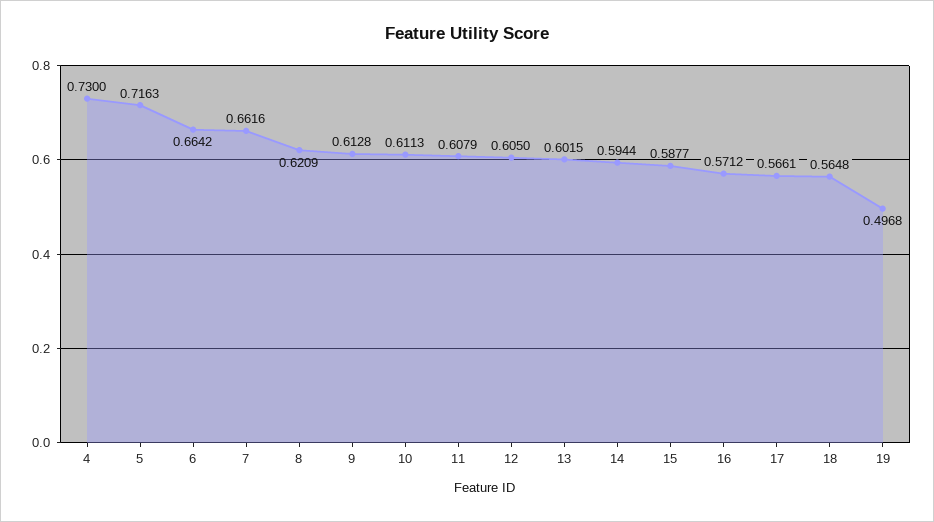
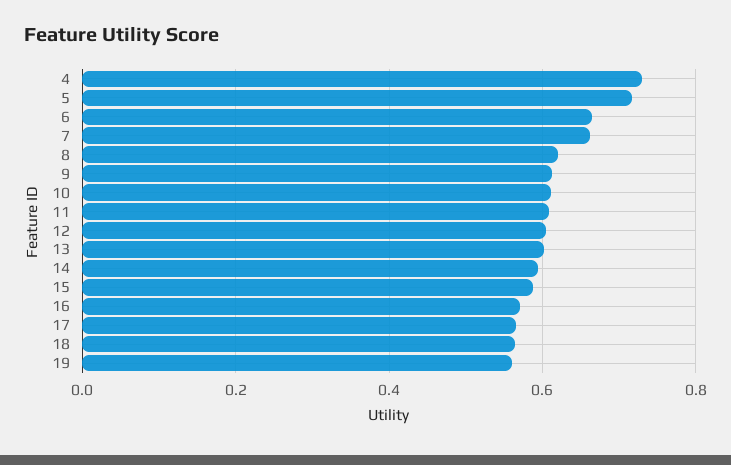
  {
    "4": 0.73,
    "5": 0.7163,
    "6": 0.6642,
    "7": 0.6616,
    "8": 0.6209,
    "9": 0.6128,
    "10": 0.6113,
    "11": 0.6079,
    "12": 0.605,
    "13": 0.6015,
    "14": 0.5944,
    "15": 0.5877,
    "16": 0.5712,
    "17": 0.5661,
    "18": 0.5648,
-   "19": 0.4968
+   "19": 0.56
  }

